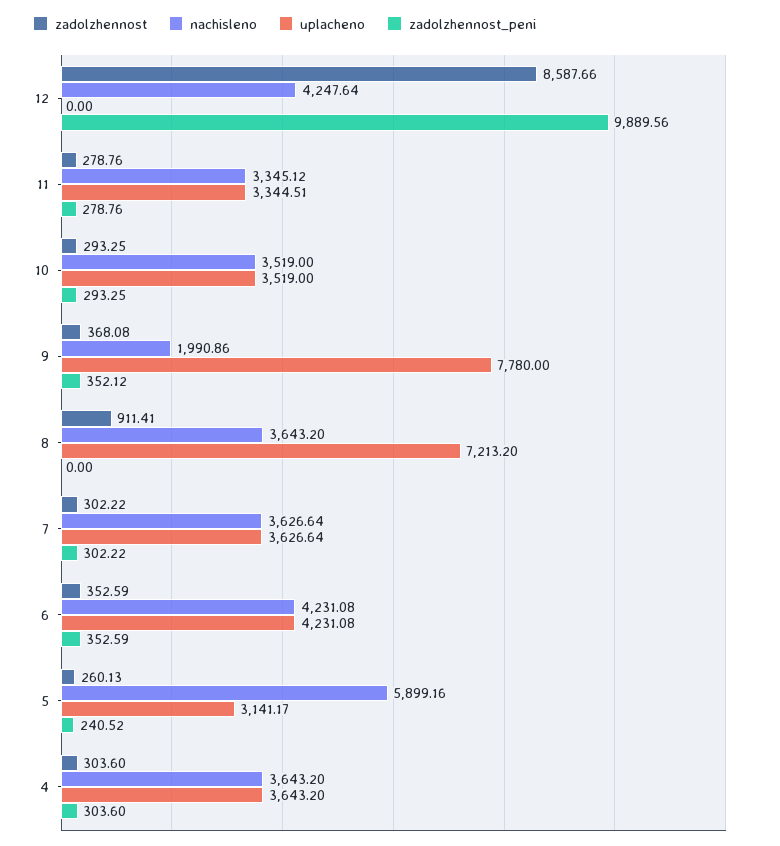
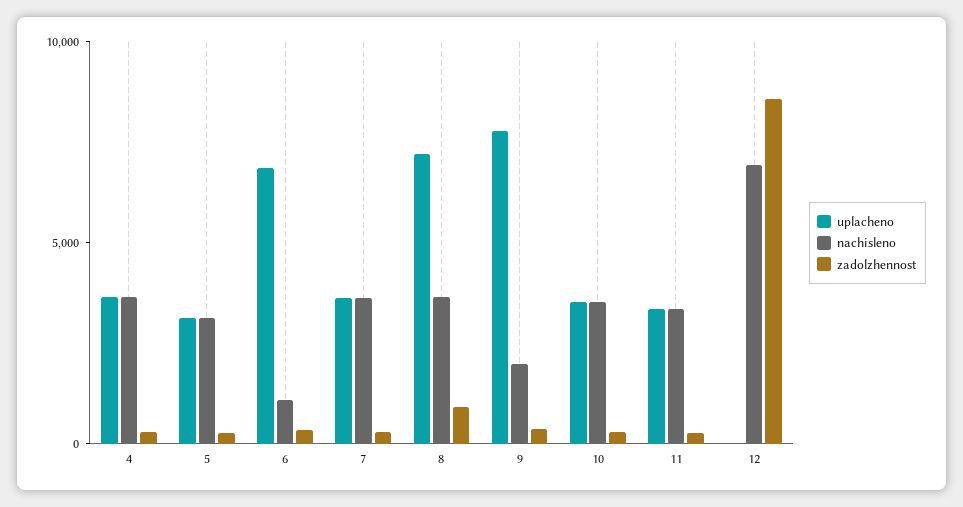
  {
    "zadolzhennost": {
      "12": 8587.66,
      "11": 278.76,
      "10": 293.25,
      "9": 368.08,
      "8": 911.41,
      "7": 302.22,
      "6": 352.59,
      "5": 260.13,
      "4": 303.6
    },
    "nachisleno": {
-     "12": 4247.64,
+     "12": 7000,
      "11": 3345.12,
      "10": 3519,
      "9": 1990.86,
      "8": 3643.2,
      "7": 3626.64,
-     "6": 4231.08,
+     "6": 1000,
-     "5": 5899.16,
+     "5": 3000,
      "4": 3643.2
    },
    "uplacheno": {
      "12": 0,
      "11": 3344.51,
      "10": 3519,
      "9": 7780,
      "8": 7213.2,
      "7": 3626.64,
-     "6": 4231.08,
+     "6": 7000,
      "5": 3141.17,
      "4": 3643.2
-   },
+   }
-   "zadolzhennost_peni": {
-     "12": 9889.56,
-     "11": 278.76,
-     "10": 293.25,
-     "9": 352.12,
-     "8": 0,
-     "7": 302.22,
-     "6": 352.59,
-     "5": 240.52,
-     "4": 303.6
-   }
  }

